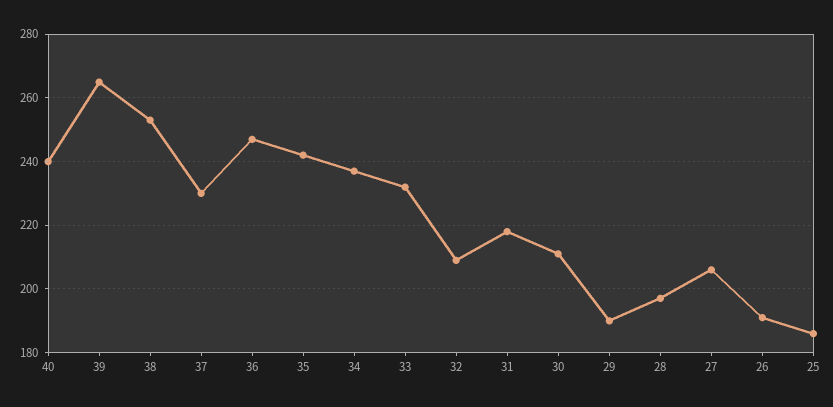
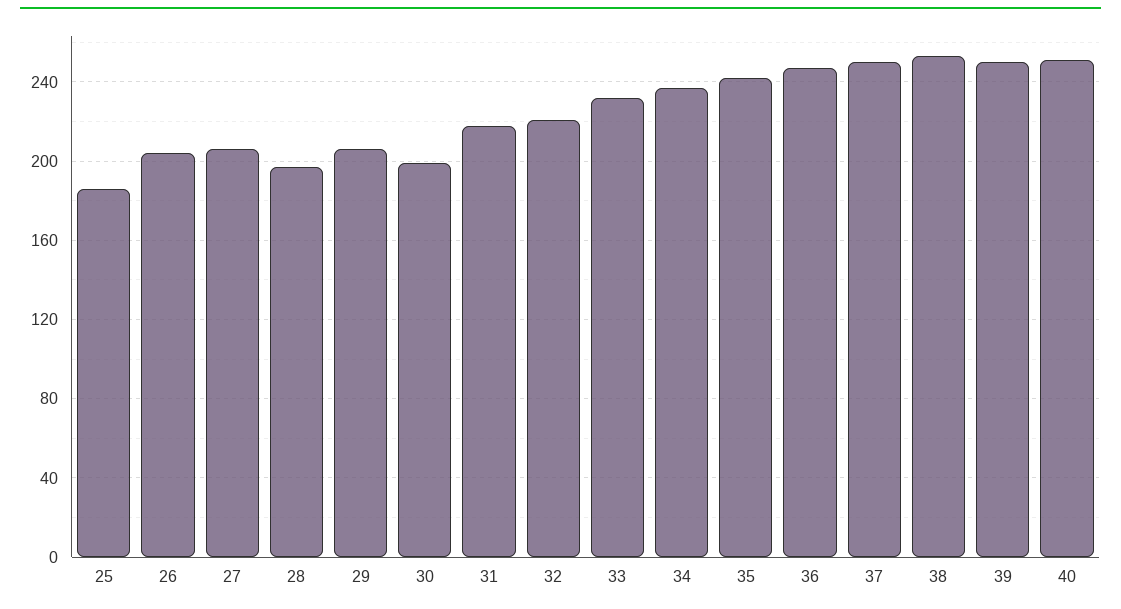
  {
-   "40": 240,
+   "40": 250,
-   "39": 265,
+   "39": 250,
    "38": 255,
-   "37": 230,
+   "37": 250,
    "36": 245,
    "35": 240,
    "34": 235,
    "33": 230,
-   "32": 210,
+   "32": 220,
    "31": 220,
-   "30": 210,
+   "30": 200,
-   "29": 190,
+   "29": 205,
    "28": 195,
    "27": 205,
-   "26": 190,
+   "26": 205,
    "25": 185
  }

